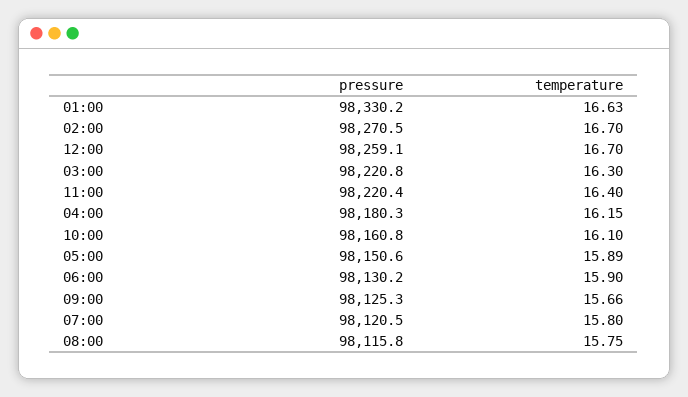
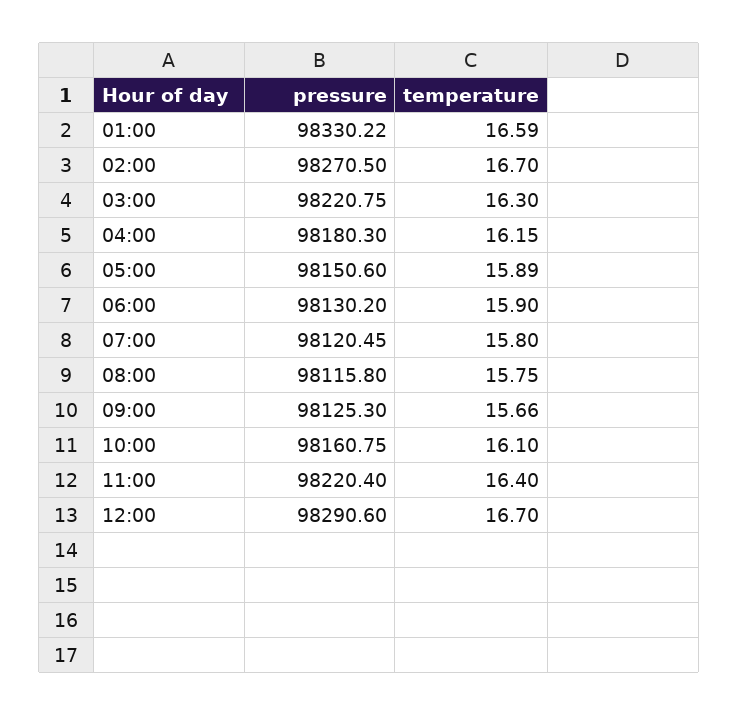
  {
    "pressure": {
      "01:00": 98330.22,
      "02:00": 98270.5,
-     "12:00": 98259.1,
+     "12:00": 98290.6,
      "03:00": 98220.75,
      "11:00": 98220.4,
      "04:00": 98180.3,
      "10:00": 98160.75,
      "05:00": 98150.6,
      "06:00": 98130.2,
      "09:00": 98125.3,
      "07:00": 98120.45,
      "08:00": 98115.8
    },
    "temperature": {
-     "01:00": 16.63,
+     "01:00": 16.59,
      "02:00": 16.7,
      "12:00": 16.7,
      "03:00": 16.3,
      "11:00": 16.4,
      "04:00": 16.15,
      "10:00": 16.1,
      "05:00": 15.89,
      "06:00": 15.9,
      "09:00": 15.66,
      "07:00": 15.8,
      "08:00": 15.75
    }
  }

